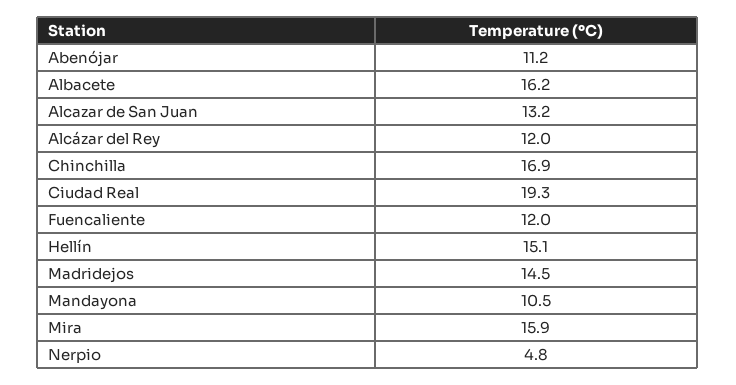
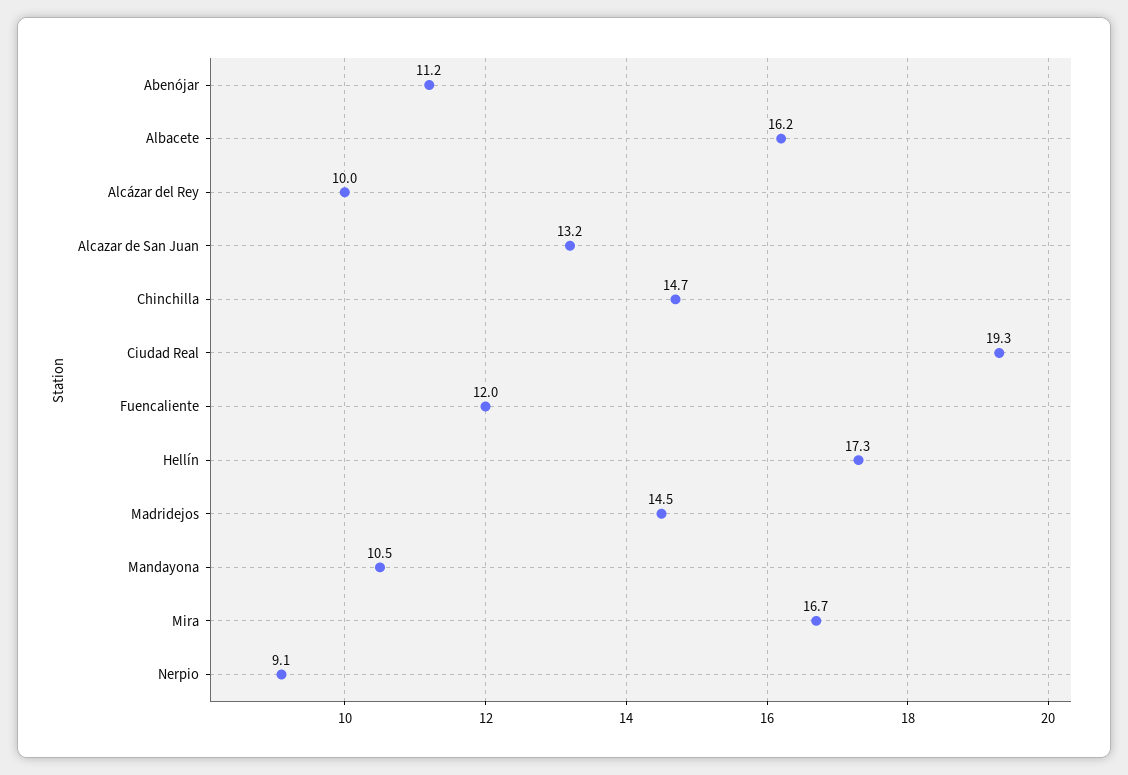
  {
    "Abenójar": 11.2,
    "Albacete": 16.2,
    "Alcazar de San Juan": 13.2,
-   "Alcázar del Rey": 12,
+   "Alcázar del Rey": 10,
-   "Chinchilla": 16.9,
+   "Chinchilla": 14.7,
    "Ciudad Real": 19.3,
    "Fuencaliente": 12,
-   "Hellín": 15.1,
+   "Hellín": 17.3,
    "Madridejos": 14.5,
    "Mandayona": 10.5,
-   "Mira": 15.9,
+   "Mira": 16.7,
-   "Nerpio": 4.8
+   "Nerpio": 9.1
  }

